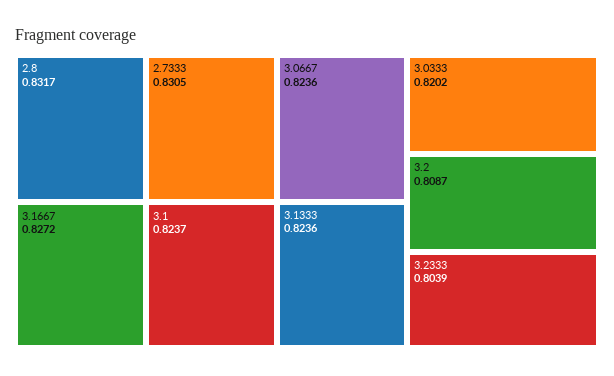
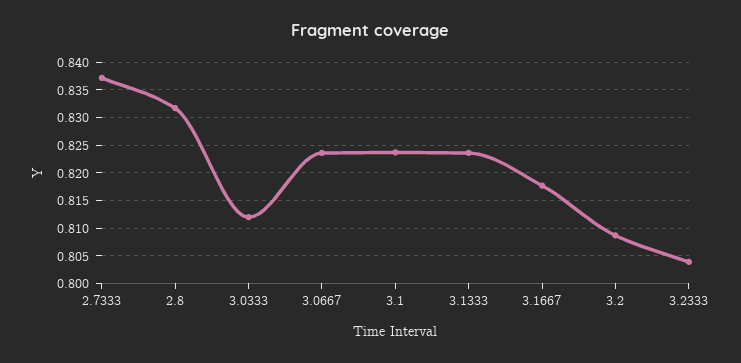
  {
    "2.8": 0.8317,
-   "2.7333": 0.8305,
+   "2.7333": 0.8375,
-   "3.1667": 0.8272,
+   "3.1667": 0.8175,
    "3.1": 0.8237,
    "3.0667": 0.8236,
    "3.1333": 0.8236,
-   "3.0333": 0.8202,
+   "3.0333": 0.8125,
    "3.2": 0.8087,
    "3.2333": 0.8039
  }

